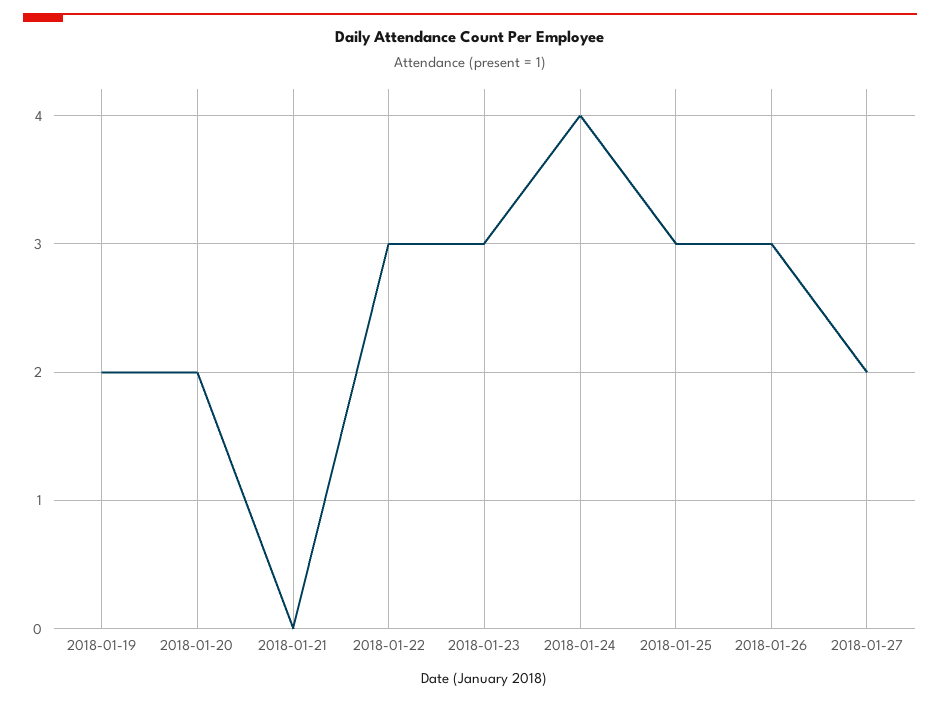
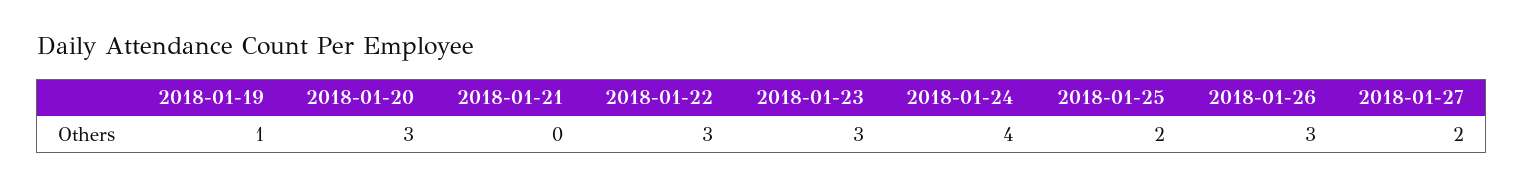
  {
-   "2018-01-19": 2,
+   "2018-01-19": 1,
-   "2018-01-20": 2,
+   "2018-01-20": 3,
    "2018-01-21": 0,
    "2018-01-22": 3,
    "2018-01-23": 3,
    "2018-01-24": 4,
-   "2018-01-25": 3,
+   "2018-01-25": 2,
    "2018-01-26": 3,
    "2018-01-27": 2
  }

